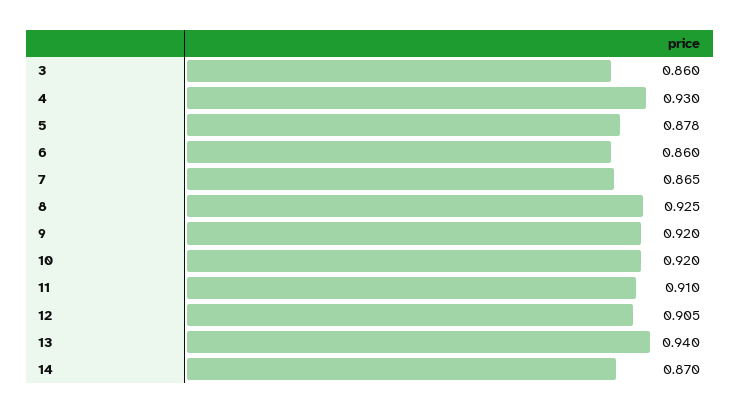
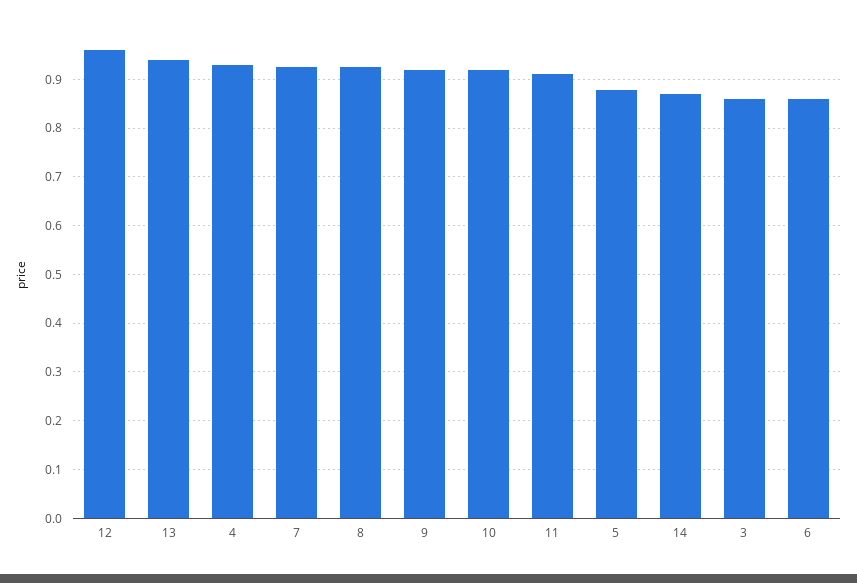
  {
    "3": 0.86,
    "4": 0.93,
    "5": 0.878,
    "6": 0.86,
-   "7": 0.865,
+   "7": 0.92,
    "8": 0.925,
    "9": 0.92,
    "10": 0.92,
    "11": 0.91,
-   "12": 0.905,
+   "12": 0.96,
    "13": 0.94,
    "14": 0.87
  }

